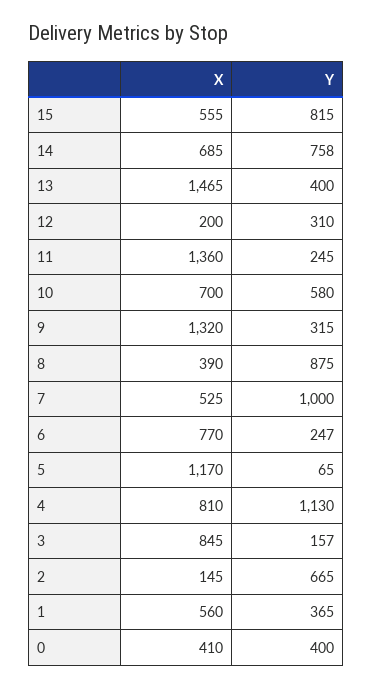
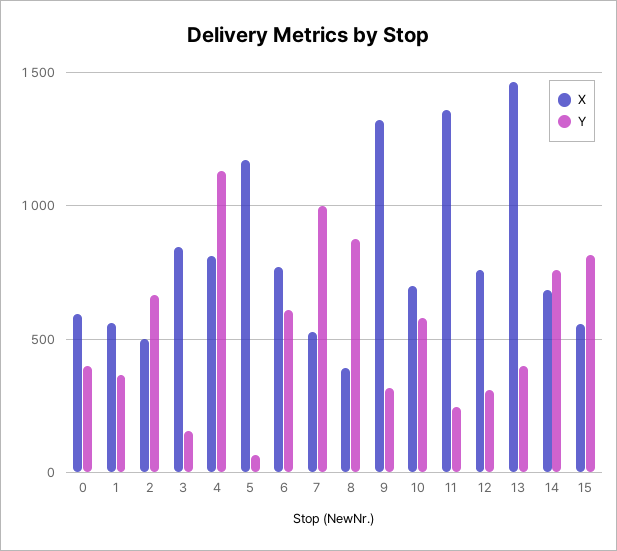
  {
    "X": {
      "15": 555,
      "14": 685,
      "13": 1465,
-     "12": 200,
+     "12": 750,
      "11": 1360,
      "10": 700,
      "9": 1320,
      "8": 390,
      "7": 525,
      "6": 770,
      "5": 1170,
      "4": 810,
      "3": 845,
-     "2": 145,
+     "2": 500,
      "1": 560,
-     "0": 410
+     "0": 600
    },
    "Y": {
      "15": 815,
      "14": 758,
      "13": 400,
      "12": 310,
      "11": 245,
      "10": 580,
      "9": 315,
      "8": 875,
      "7": 1000,
-     "6": 247,
+     "6": 600,
      "5": 65,
      "4": 1130,
      "3": 157,
      "2": 665,
      "1": 365,
      "0": 400
    }
  }

